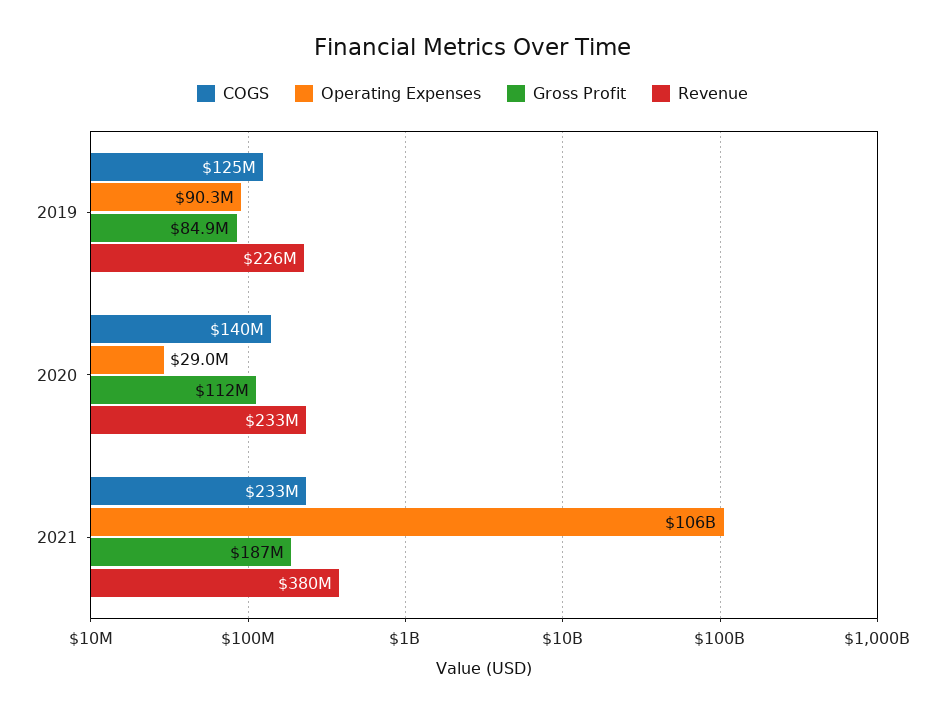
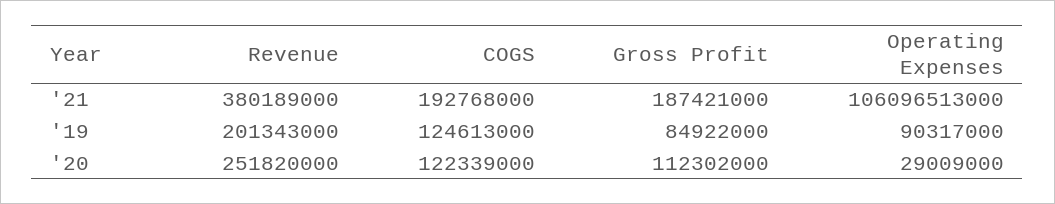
  {
    "COGS": {
      "2019": 124613000,
-     "2020": 140000000,
+     "2020": 122339000,
-     "2021": 233000000
+     "2021": 192768000
    },
    "Operating Expenses": {
      "2019": 90317000,
      "2020": 29009000,
      "2021": 106096513000
    },
    "Gross Profit": {
      "2019": 84922000,
      "2020": 112302000,
      "2021": 187421000
    },
    "Revenue": {
-     "2019": 226000000,
+     "2019": 201343000,
-     "2020": 233000000,
+     "2020": 251820000,
      "2021": 380189000
    }
  }

